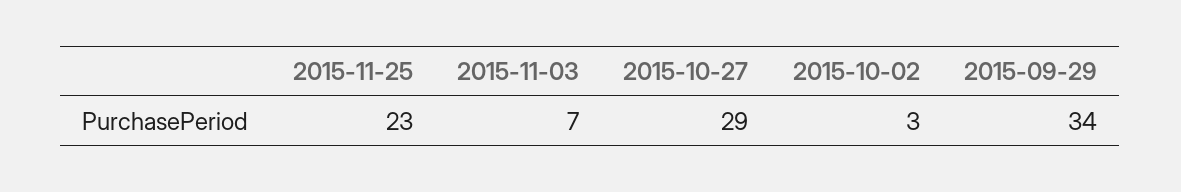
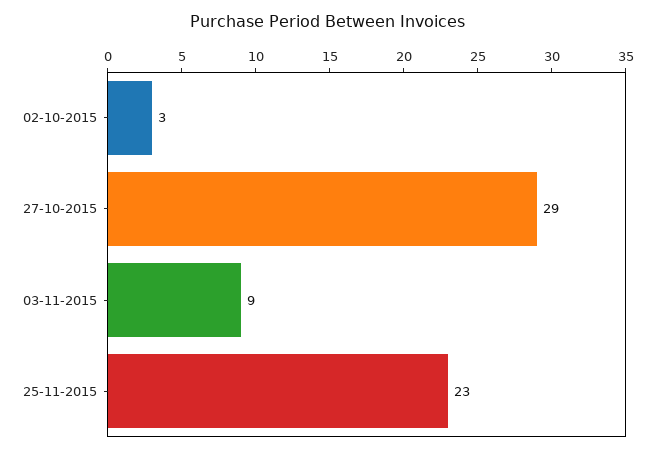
  {
    "2015-11-25": 23,
-   "2015-11-03": 7,
+   "2015-11-03": 9,
    "2015-10-27": 29,
-   "2015-10-02": 3,
+   "2015-10-02": 3
-   "2015-09-29": 34
  }

